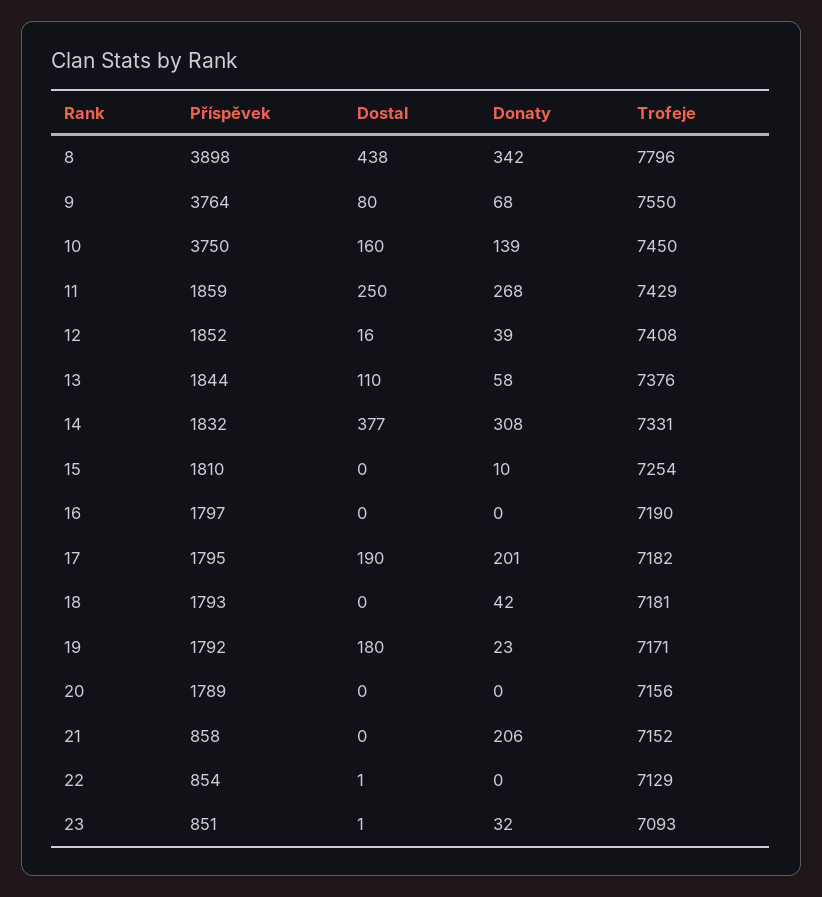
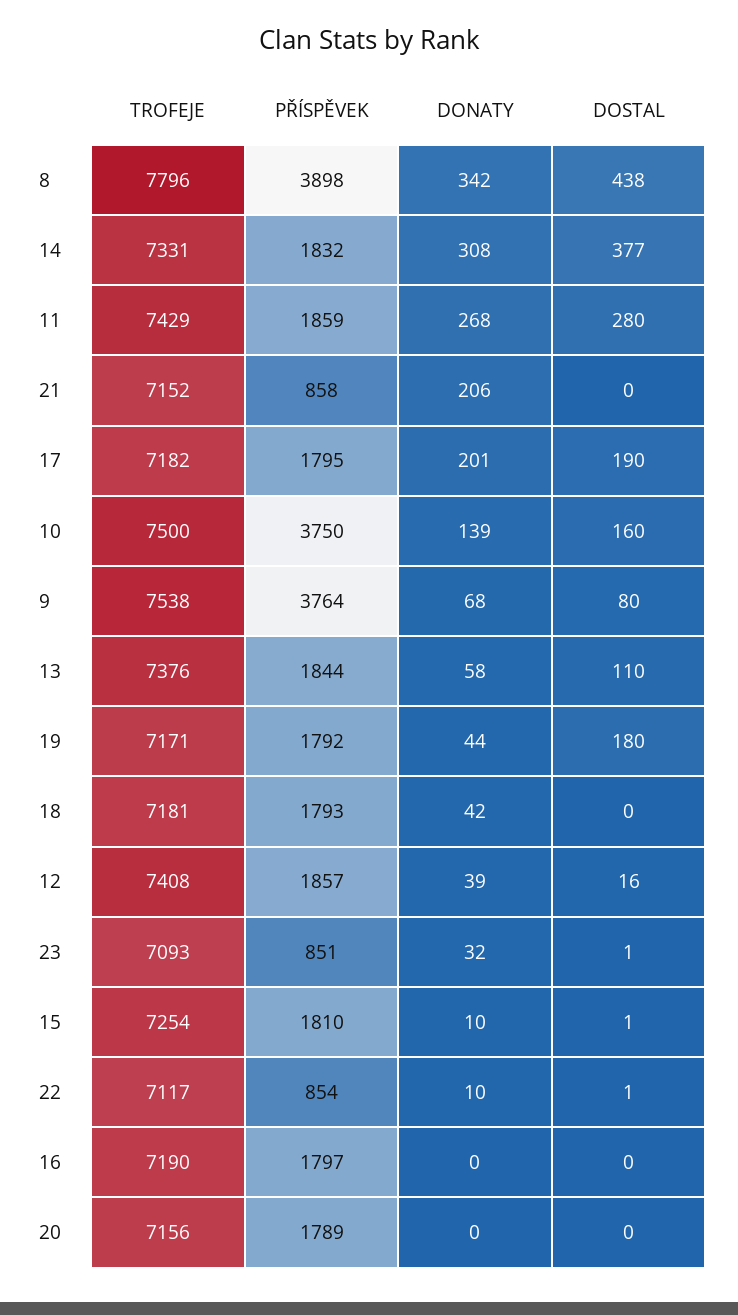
  {
    "Příspěvek": {
      "8": 3898,
      "9": 3764,
      "10": 3750,
      "11": 1859,
-     "12": 1852,
+     "12": 1857,
      "13": 1844,
      "14": 1832,
      "15": 1810,
      "16": 1797,
      "17": 1795,
      "18": 1793,
      "19": 1792,
      "20": 1789,
      "21": 858,
      "22": 854,
      "23": 851
    },
    "Dostal": {
      "8": 438,
      "9": 80,
      "10": 160,
-     "11": 250,
+     "11": 280,
      "12": 16,
      "13": 110,
      "14": 377,
-     "15": 0,
+     "15": 1,
      "16": 0,
      "17": 190,
      "18": 0,
      "19": 180,
      "20": 0,
      "21": 0,
      "22": 1,
      "23": 1
    },
    "Donaty": {
      "8": 342,
      "9": 68,
      "10": 139,
      "11": 268,
      "12": 39,
      "13": 58,
      "14": 308,
      "15": 10,
      "16": 0,
      "17": 201,
      "18": 42,
-     "19": 23,
+     "19": 44,
      "20": 0,
      "21": 206,
-     "22": 0,
+     "22": 10,
      "23": 32
    },
    "Trofeje": {
      "8": 7796,
-     "9": 7550,
+     "9": 7538,
-     "10": 7450,
+     "10": 7500,
      "11": 7429,
      "12": 7408,
      "13": 7376,
      "14": 7331,
      "15": 7254,
      "16": 7190,
      "17": 7182,
      "18": 7181,
      "19": 7171,
      "20": 7156,
      "21": 7152,
-     "22": 7129,
+     "22": 7117,
      "23": 7093
    }
  }

